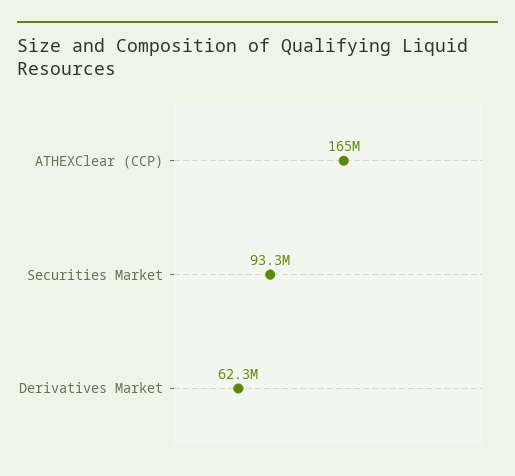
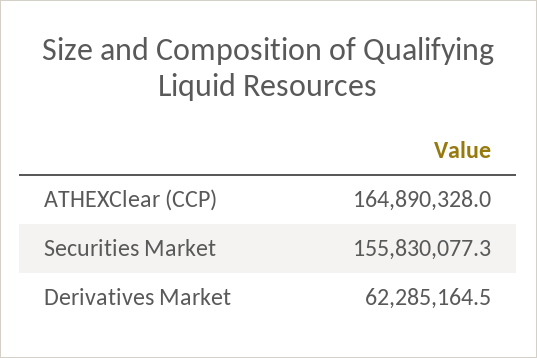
  {
    "ATHEXClear (CCP)": 164890328,
-   "Securities Market": 93300000,
+   "Securities Market": 155830077.3,
    "Derivatives Market": 62285164.5
  }

